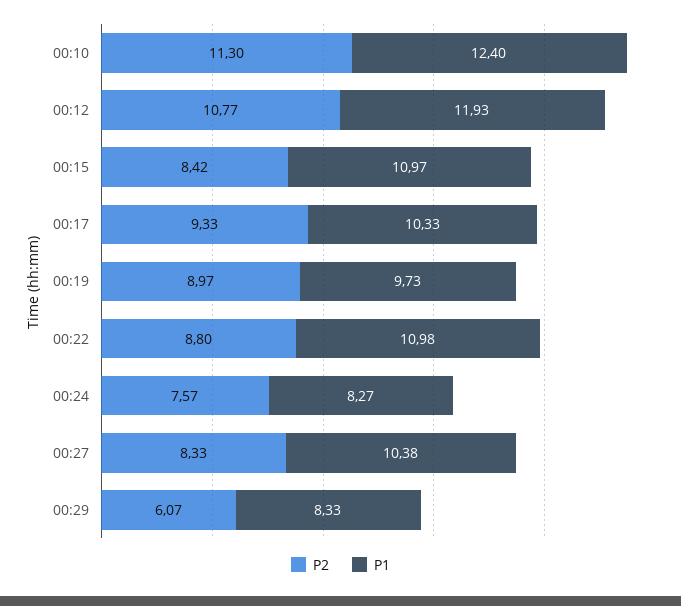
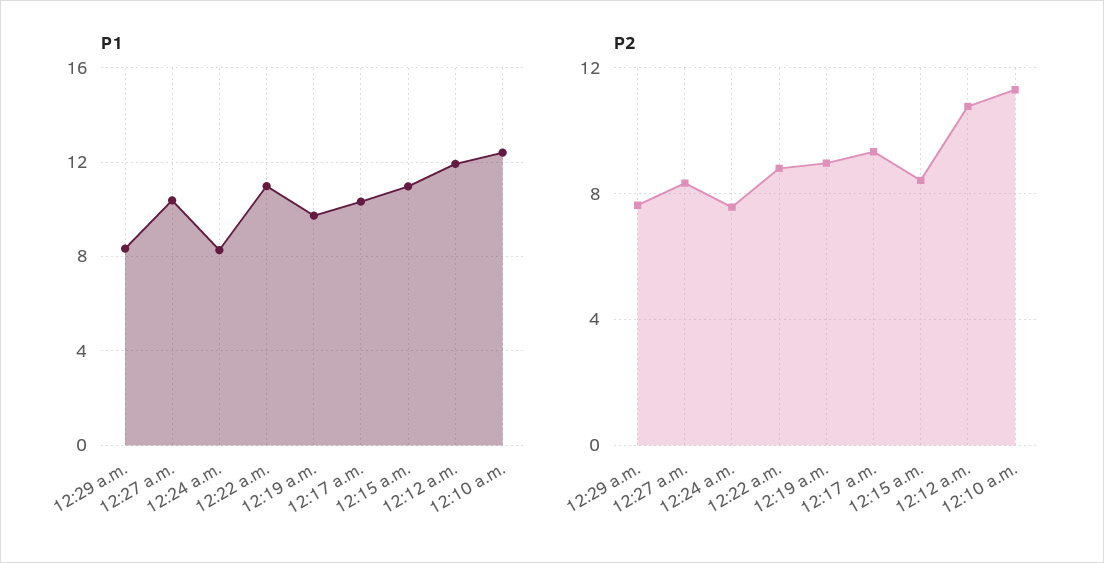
  {
    "P2": {
      "00:10": 11.3,
      "00:12": 10.77,
      "00:15": 8.42,
      "00:17": 9.33,
      "00:19": 8.97,
      "00:22": 8.8,
      "00:24": 7.57,
      "00:27": 8.33,
-     "00:29": 6.07
+     "00:29": 7.5
    },
    "P1": {
      "00:10": 12.4,
      "00:12": 11.93,
      "00:15": 10.97,
      "00:17": 10.33,
      "00:19": 9.73,
      "00:22": 10.98,
      "00:24": 8.27,
      "00:27": 10.38,
      "00:29": 8.33
    }
  }

